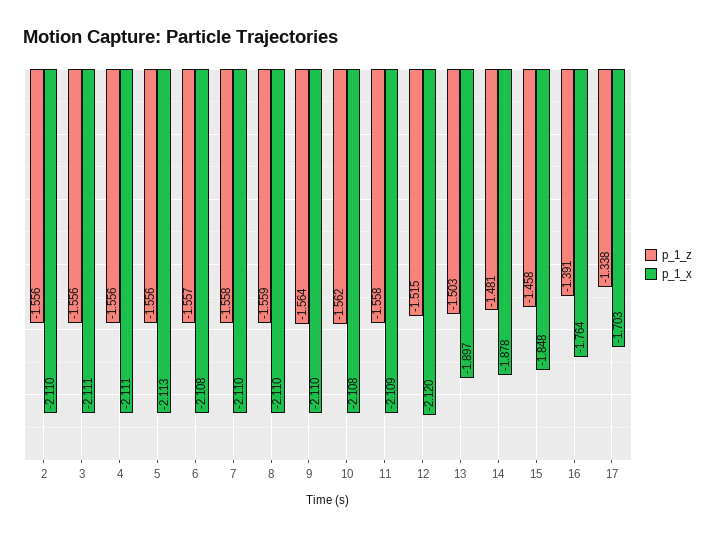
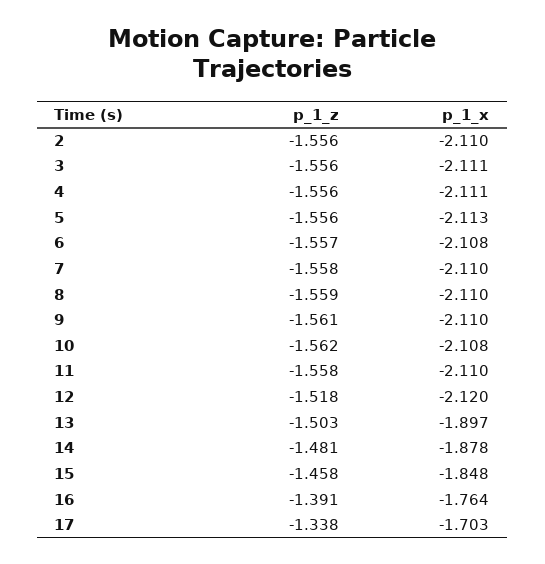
  {
    "p_1_z": {
      "2": -1.556,
      "3": -1.556,
      "4": -1.556,
      "5": -1.556,
      "6": -1.557,
      "7": -1.558,
      "8": -1.559,
-     "9": -1.564,
+     "9": -1.561,
      "10": -1.562,
      "11": -1.558,
-     "12": -1.515,
+     "12": -1.518,
      "13": -1.503,
      "14": -1.481,
      "15": -1.458,
      "16": -1.391,
      "17": -1.338
    },
    "p_1_x": {
      "2": -2.11,
      "3": -2.111,
      "4": -2.111,
      "5": -2.113,
      "6": -2.108,
      "7": -2.11,
      "8": -2.11,
      "9": -2.11,
      "10": -2.108,
-     "11": -2.109,
+     "11": -2.11,
      "12": -2.12,
      "13": -1.897,
      "14": -1.878,
      "15": -1.848,
      "16": -1.764,
      "17": -1.703
    }
  }

